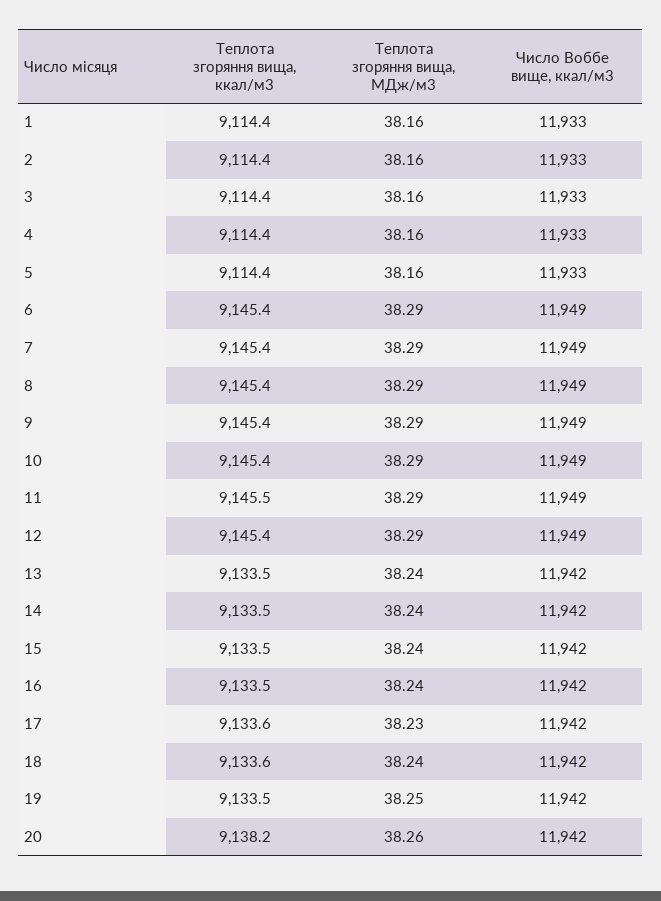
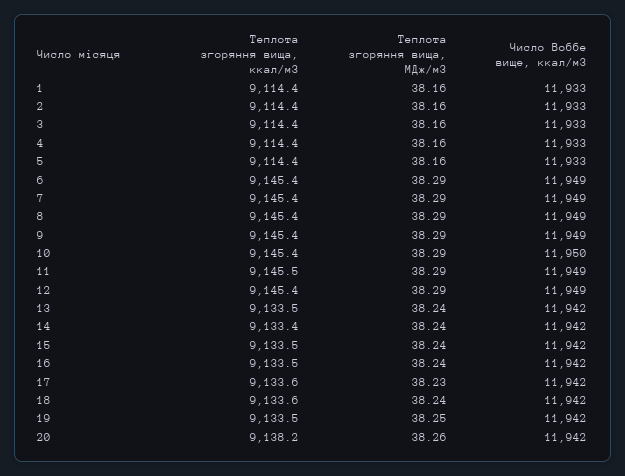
  {
    "Теплота згоряння вища, ккал/м3": {
      "1": 9114.4,
      "2": 9114.4,
      "3": 9114.4,
      "4": 9114.4,
      "5": 9114.4,
      "6": 9145.4,
      "7": 9145.4,
      "8": 9145.4,
      "9": 9145.4,
      "10": 9145.4,
      "11": 9145.5,
      "12": 9145.4,
      "13": 9133.5,
-     "14": 9133.5,
+     "14": 9133.4,
      "15": 9133.5,
      "16": 9133.5,
      "17": 9133.6,
      "18": 9133.6,
      "19": 9133.5,
      "20": 9138.2
    },
    "Теплота згоряння вища, МДж/м3": {
      "1": 38.16,
      "2": 38.16,
      "3": 38.16,
      "4": 38.16,
      "5": 38.16,
      "6": 38.29,
      "7": 38.29,
      "8": 38.29,
      "9": 38.29,
      "10": 38.29,
      "11": 38.29,
      "12": 38.29,
      "13": 38.24,
      "14": 38.24,
      "15": 38.24,
      "16": 38.24,
      "17": 38.23,
      "18": 38.24,
      "19": 38.25,
      "20": 38.26
    },
    "Число Воббе вище, ккал/м3": {
      "1": 11933,
      "2": 11933,
      "3": 11933,
      "4": 11933,
      "5": 11933,
      "6": 11949,
      "7": 11949,
      "8": 11949,
      "9": 11949,
-     "10": 11949,
+     "10": 11950,
      "11": 11949,
      "12": 11949,
      "13": 11942,
      "14": 11942,
      "15": 11942,
      "16": 11942,
      "17": 11942,
      "18": 11942,
      "19": 11942,
      "20": 11942
    }
  }

